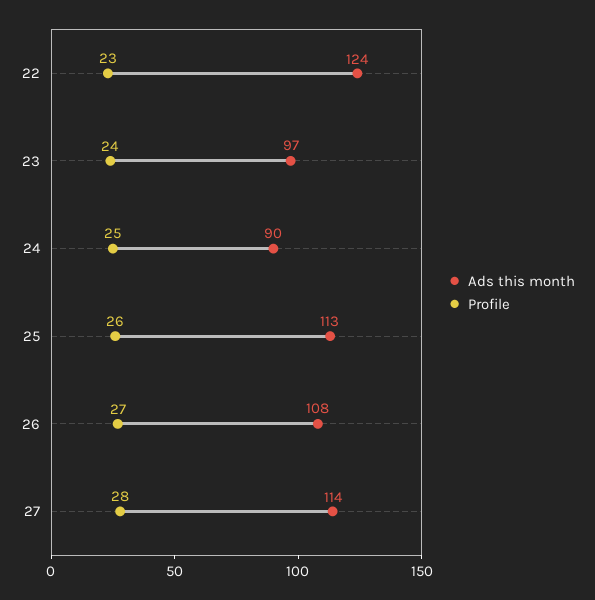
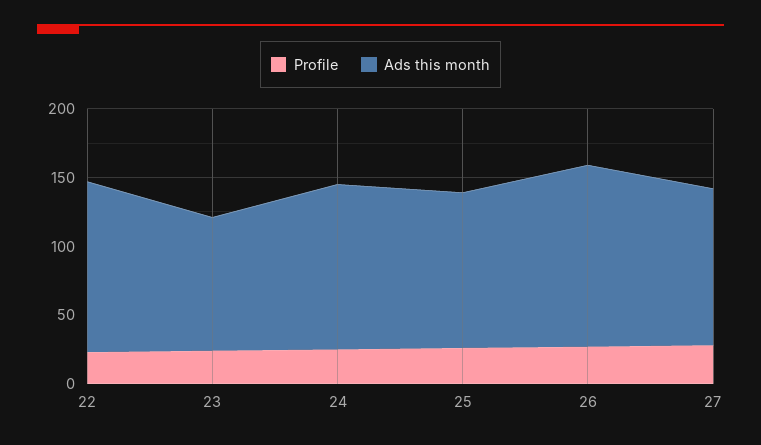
  {
    "Ads this month": {
      "22": 124,
      "23": 97,
-     "24": 90,
+     "24": 120,
      "25": 113,
-     "26": 108,
+     "26": 130,
      "27": 114
    },
    "Profile": {
      "22": 23,
      "23": 24,
      "24": 25,
      "25": 26,
      "26": 27,
      "27": 28
    }
  }

